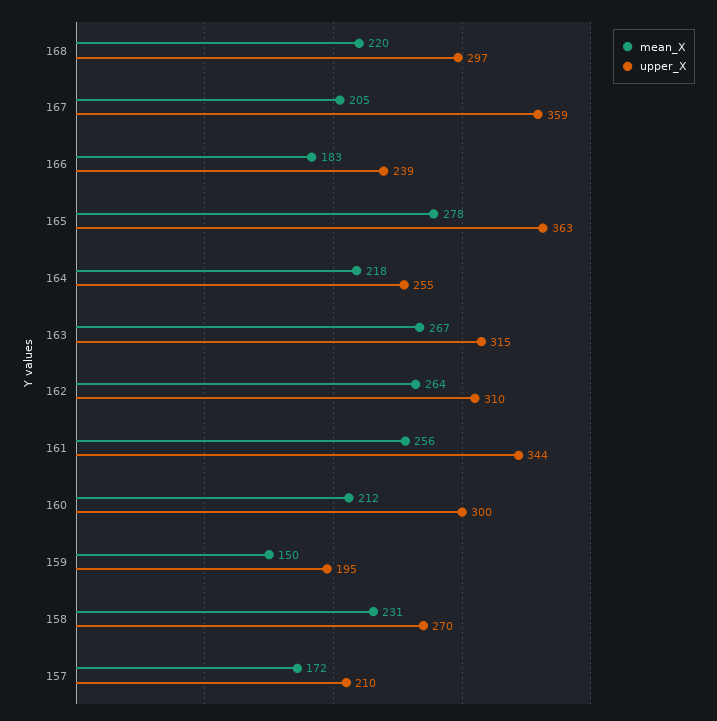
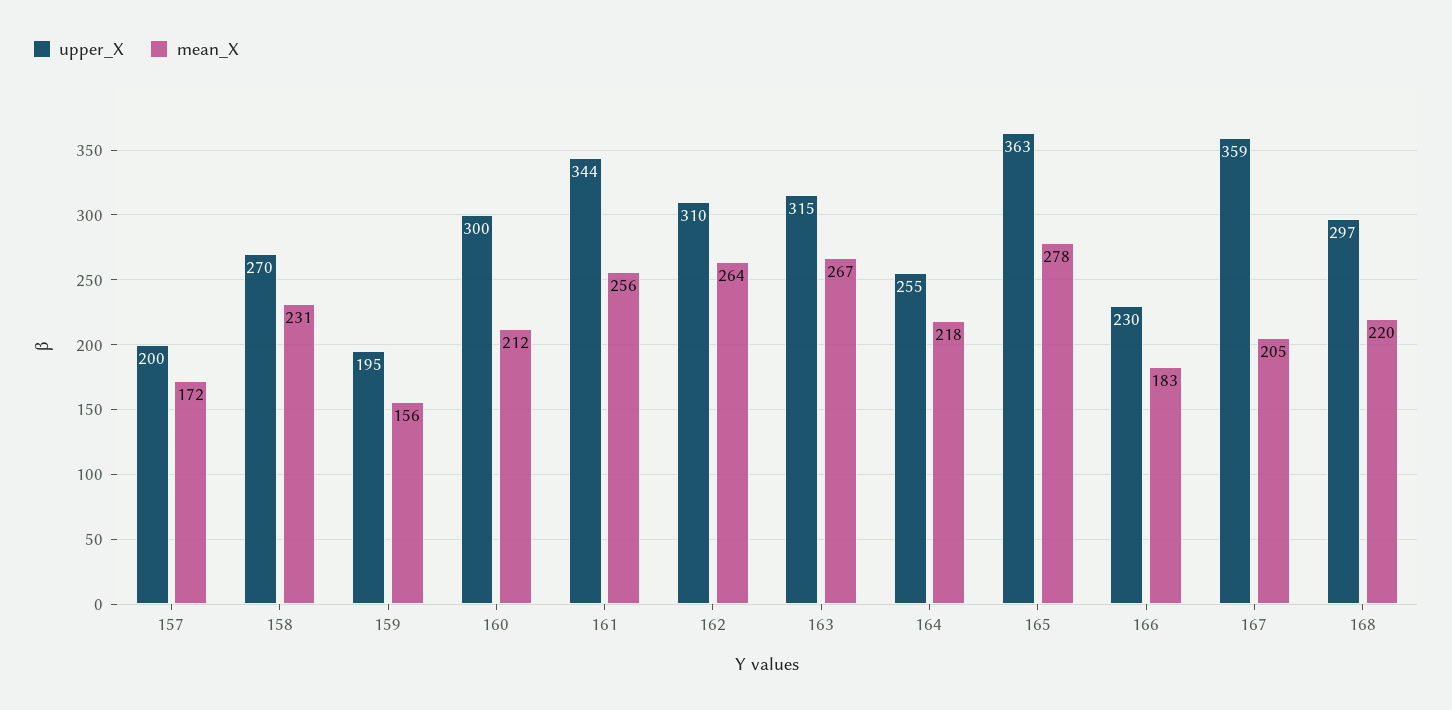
  {
    "mean_X": {
      "168": 220,
      "167": 205,
      "166": 183,
      "165": 278,
      "164": 218,
      "163": 267,
      "162": 264,
      "161": 256,
      "160": 212,
-     "159": 150,
+     "159": 156,
      "158": 231,
      "157": 172
    },
    "upper_X": {
      "168": 297,
      "167": 359,
-     "166": 239,
+     "166": 230,
      "165": 363,
      "164": 255,
      "163": 315,
      "162": 310,
      "161": 344,
      "160": 300,
      "159": 195,
      "158": 270,
-     "157": 210
+     "157": 200
    }
  }

